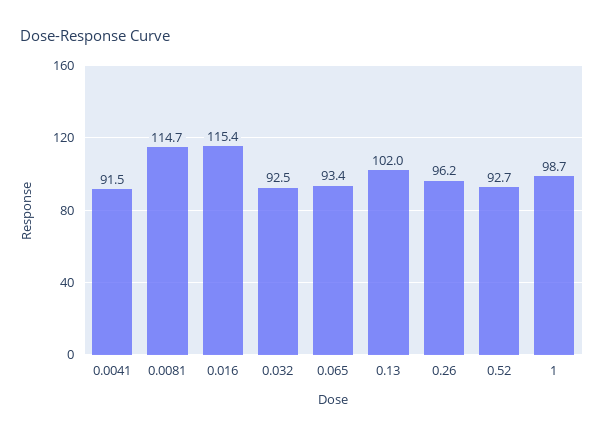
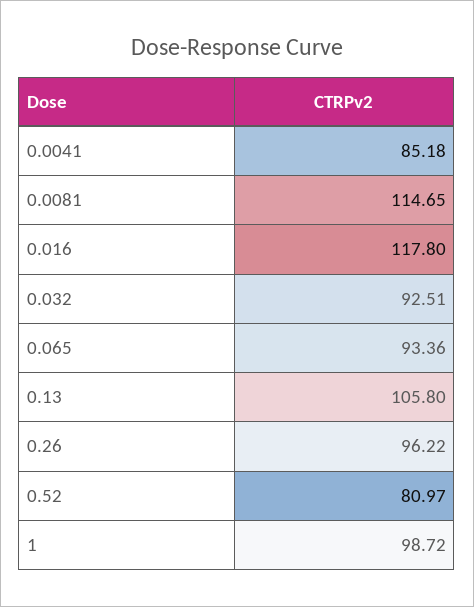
  {
-   "0.0041": 91.5,
+   "0.0041": 85.18,
    "0.0081": 114.65,
-   "0.016": 115.4,
+   "0.016": 117.8,
    "0.032": 92.51,
    "0.065": 93.36,
-   "0.13": 102,
+   "0.13": 105.8,
    "0.26": 96.22,
-   "0.52": 92.7,
+   "0.52": 80.97,
    "1": 98.72
  }

